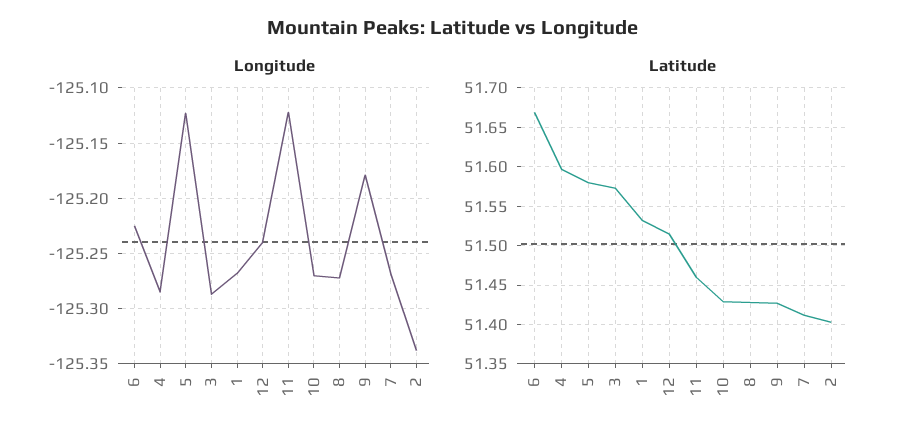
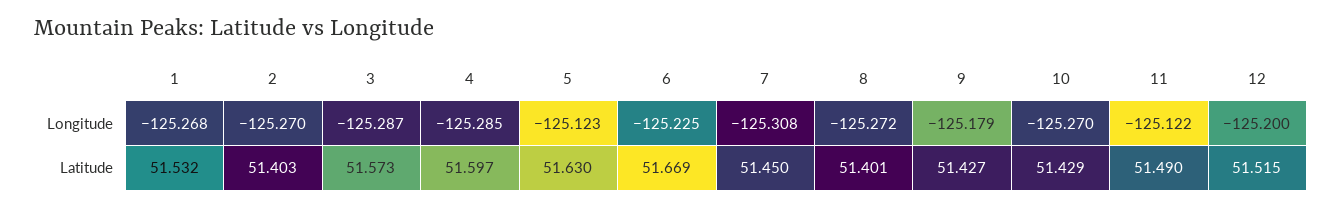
  {
    "Longitude": {
      "6": -125.225,
      "4": -125.285,
      "5": -125.123,
      "3": -125.287,
      "1": -125.268,
-     "12": -125.24,
+     "12": -125.2,
      "11": -125.122,
      "10": -125.27,
      "8": -125.272,
      "9": -125.179,
-     "7": -125.27,
+     "7": -125.308,
-     "2": -125.34
+     "2": -125.27
    },
    "Latitude": {
      "6": 51.669,
      "4": 51.597,
-     "5": 51.58,
+     "5": 51.63,
      "3": 51.573,
      "1": 51.532,
      "12": 51.515,
-     "11": 51.46,
+     "11": 51.49,
      "10": 51.429,
-     "8": 51.43,
+     "8": 51.401,
      "9": 51.427,
-     "7": 51.41,
+     "7": 51.45,
      "2": 51.403
    }
  }

